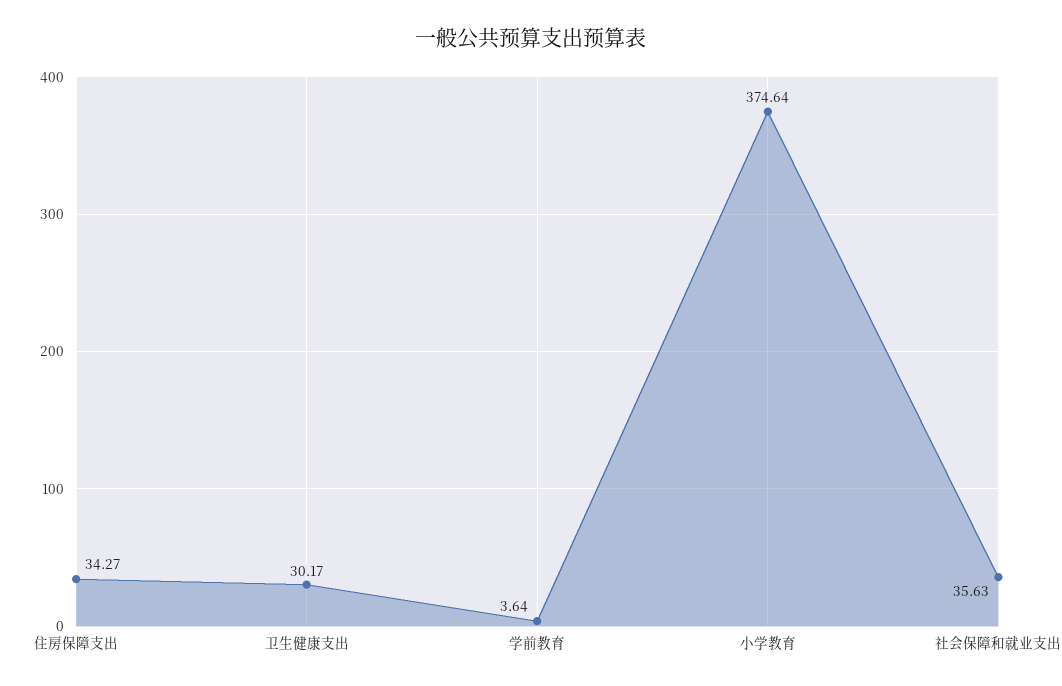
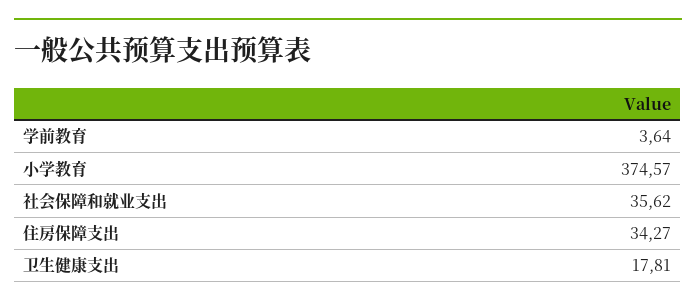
  {
    "住房保障支出": 34.27,
-   "卫生健康支出": 30.17,
+   "卫生健康支出": 17.81,
    "学前教育": 3.64,
-   "小学教育": 374.64,
+   "小学教育": 374.57,
-   "社会保障和就业支出": 35.63
+   "社会保障和就业支出": 35.62
  }

